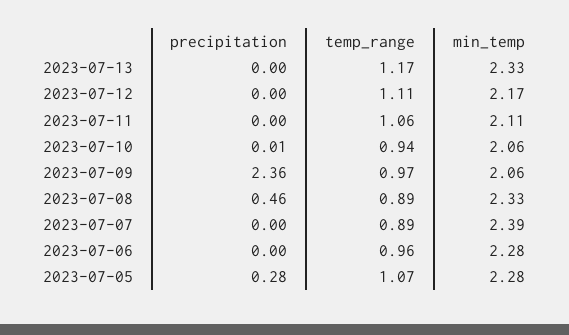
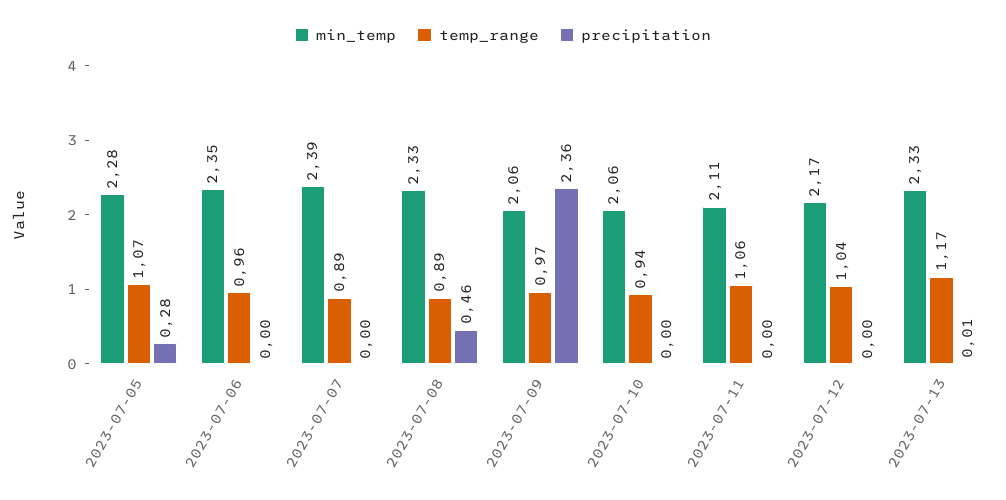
  {
    "precipitation": {
-     "2023-07-13": 0,
+     "2023-07-13": 0.01,
      "2023-07-12": 0,
      "2023-07-11": 0,
-     "2023-07-10": 0.01,
+     "2023-07-10": 0,
      "2023-07-09": 2.36,
      "2023-07-08": 0.46,
      "2023-07-07": 0,
      "2023-07-06": 0,
      "2023-07-05": 0.28
    },
    "temp_range": {
      "2023-07-13": 1.17,
-     "2023-07-12": 1.11,
+     "2023-07-12": 1.04,
      "2023-07-11": 1.06,
      "2023-07-10": 0.94,
      "2023-07-09": 0.97,
      "2023-07-08": 0.89,
      "2023-07-07": 0.89,
      "2023-07-06": 0.96,
      "2023-07-05": 1.07
    },
    "min_temp": {
      "2023-07-13": 2.33,
      "2023-07-12": 2.17,
      "2023-07-11": 2.11,
      "2023-07-10": 2.06,
      "2023-07-09": 2.06,
      "2023-07-08": 2.33,
      "2023-07-07": 2.39,
-     "2023-07-06": 2.28,
+     "2023-07-06": 2.35,
      "2023-07-05": 2.28
    }
  }

